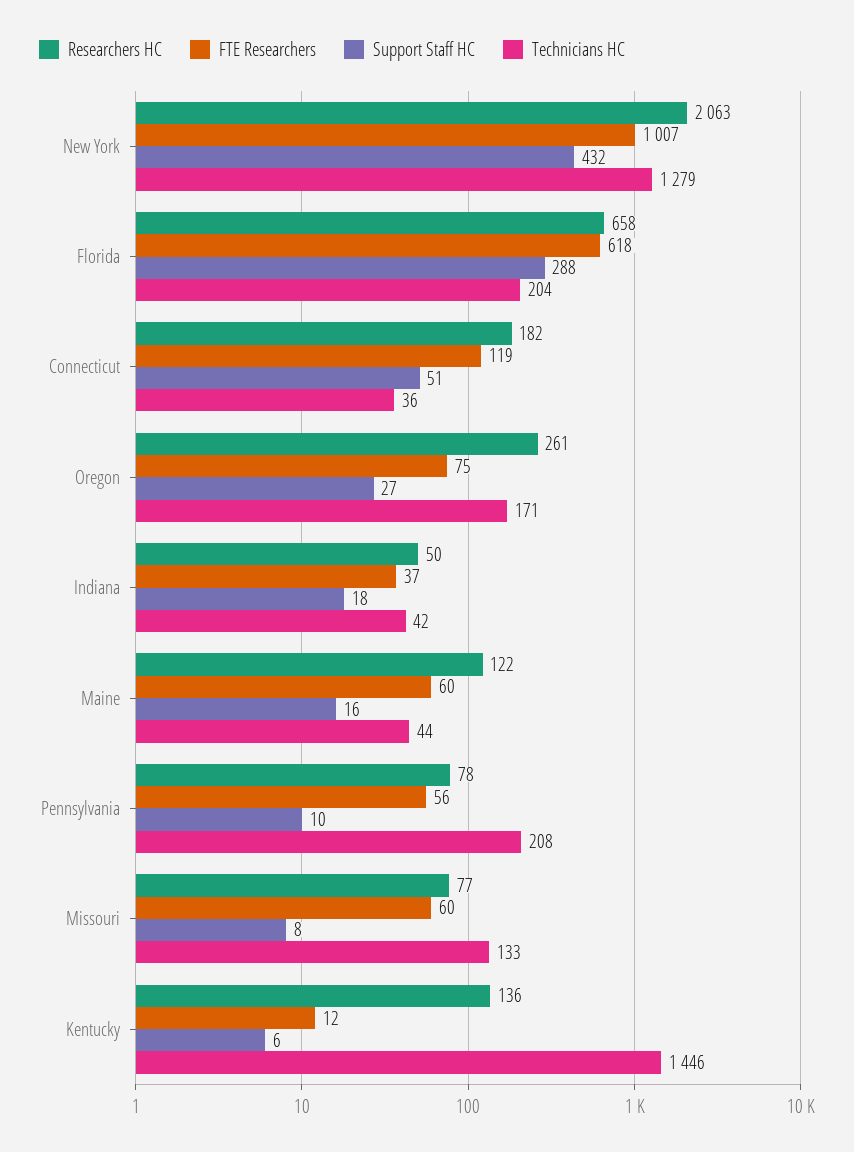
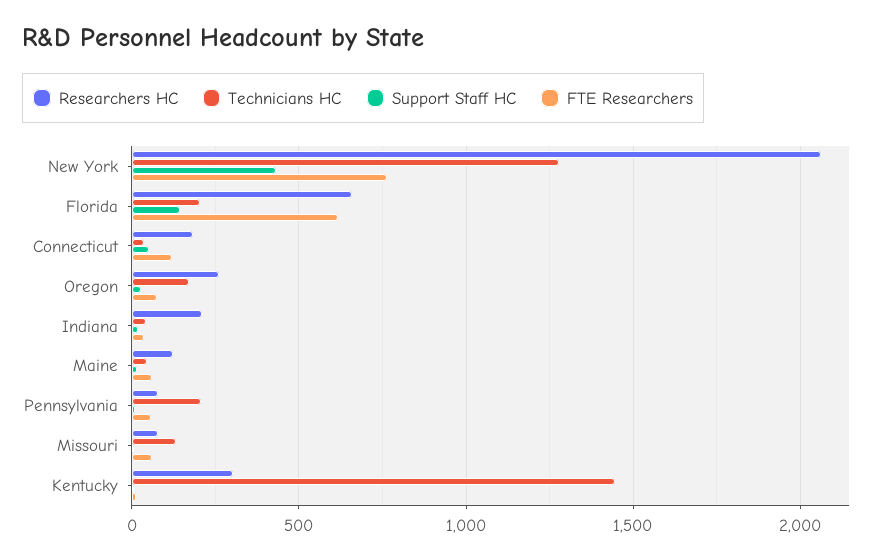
  {
    "Researchers HC": {
      "New York": 2063,
      "Florida": 658,
      "Connecticut": 182,
      "Oregon": 261,
-     "Indiana": 50,
+     "Indiana": 200,
      "Maine": 122,
      "Pennsylvania": 78,
      "Missouri": 77,
-     "Kentucky": 136
+     "Kentucky": 300
    },
    "FTE Researchers": {
-     "New York": 1007,
+     "New York": 750,
      "Florida": 618,
      "Connecticut": 119,
      "Oregon": 75,
      "Indiana": 37,
      "Maine": 60,
      "Pennsylvania": 56,
      "Missouri": 60,
      "Kentucky": 12
    },
    "Support Staff HC": {
      "New York": 432,
-     "Florida": 288,
+     "Florida": 150,
      "Connecticut": 51,
      "Oregon": 27,
      "Indiana": 18,
      "Maine": 16,
      "Pennsylvania": 10,
      "Missouri": 8,
      "Kentucky": 6
    },
    "Technicians HC": {
      "New York": 1279,
      "Florida": 204,
      "Connecticut": 36,
      "Oregon": 171,
      "Indiana": 42,
      "Maine": 44,
      "Pennsylvania": 208,
      "Missouri": 133,
      "Kentucky": 1446
    }
  }

